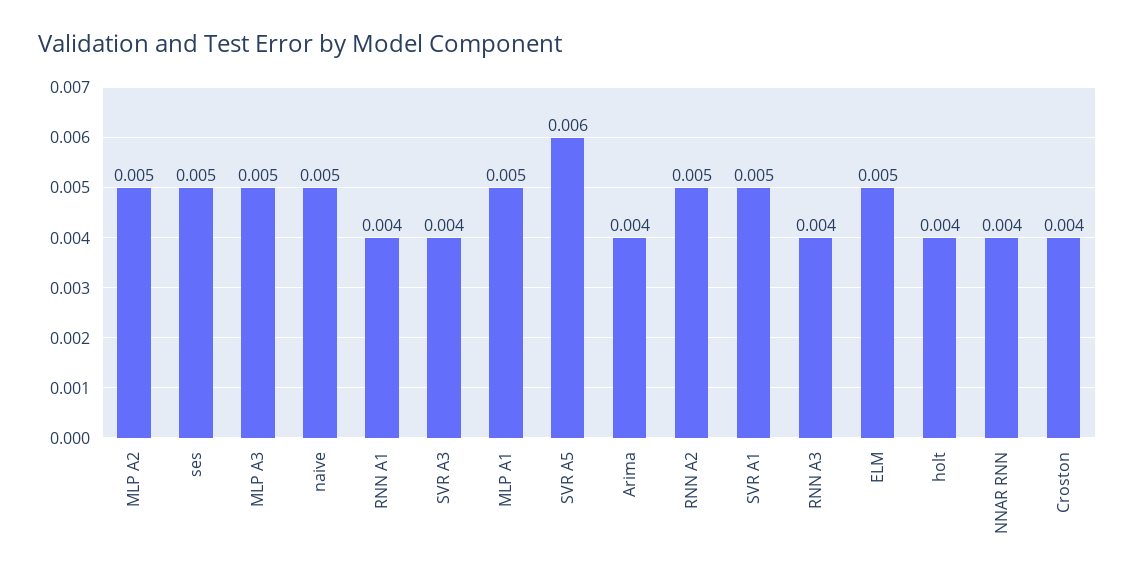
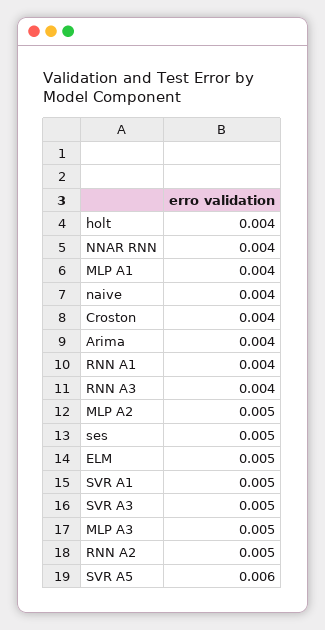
  {
    "MLP A2": 0.005,
    "ses": 0.005,
    "MLP A3": 0.005,
-   "naive": 0.005,
+   "naive": 0.004,
    "RNN A1": 0.004,
-   "SVR A3": 0.004,
+   "SVR A3": 0.005,
-   "MLP A1": 0.005,
+   "MLP A1": 0.004,
    "SVR A5": 0.006,
    "Arima": 0.004,
    "RNN A2": 0.005,
    "SVR A1": 0.005,
    "RNN A3": 0.004,
    "ELM": 0.005,
    "holt": 0.004,
    "NNAR RNN": 0.004,
    "Croston": 0.004
  }

